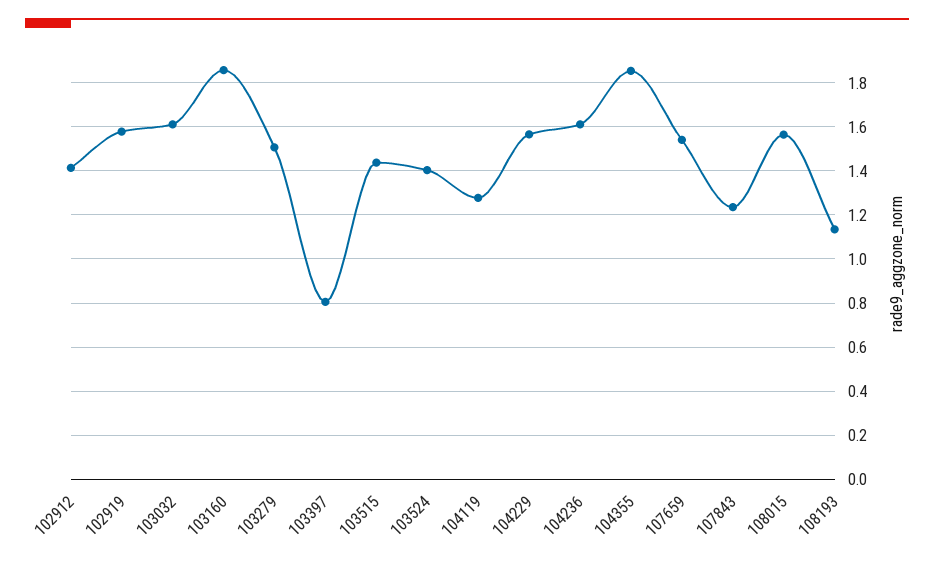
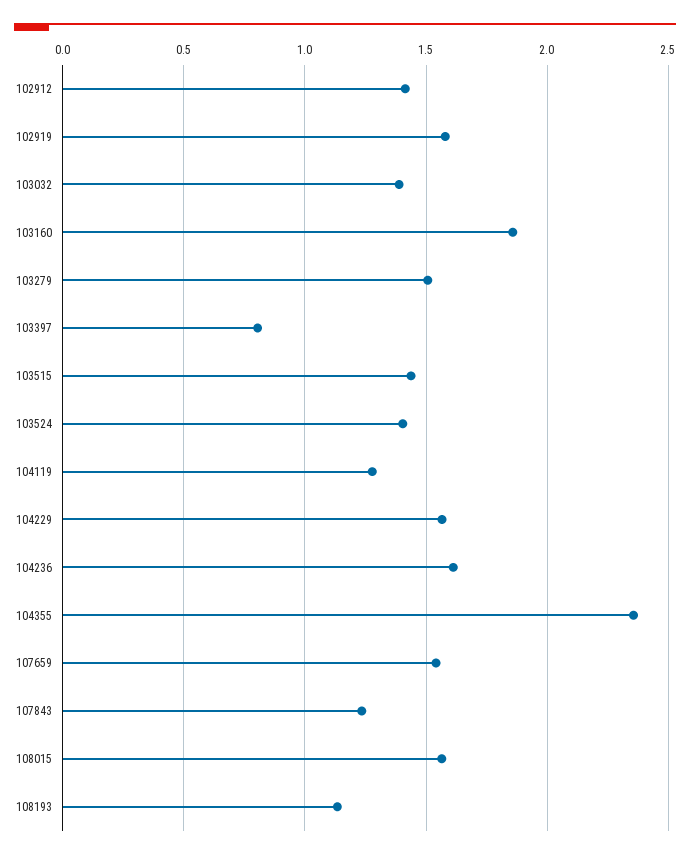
  {
    "102912": 1.4,
    "102919": 1.6,
-   "103032": 1.6,
+   "103032": 1.4,
    "103160": 1.85,
    "103279": 1.5,
    "103397": 0.8,
    "103515": 1.45,
    "103524": 1.4,
    "104119": 1.3,
    "104229": 1.55,
    "104236": 1.6,
-   "104355": 1.85,
+   "104355": 2.35,
    "107659": 1.55,
    "107843": 1.25,
    "108015": 1.55,
    "108193": 1.15
  }

